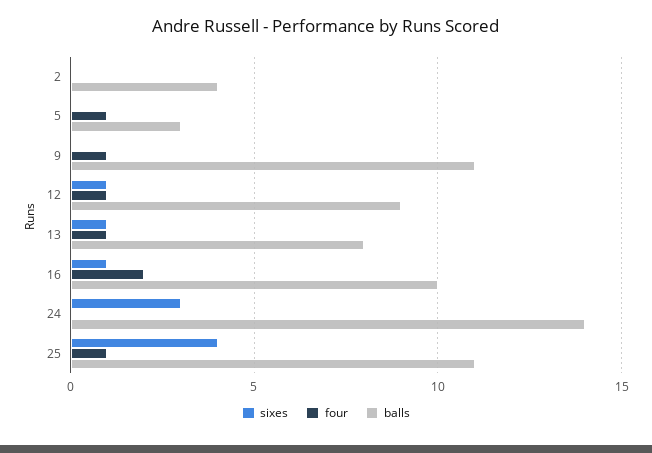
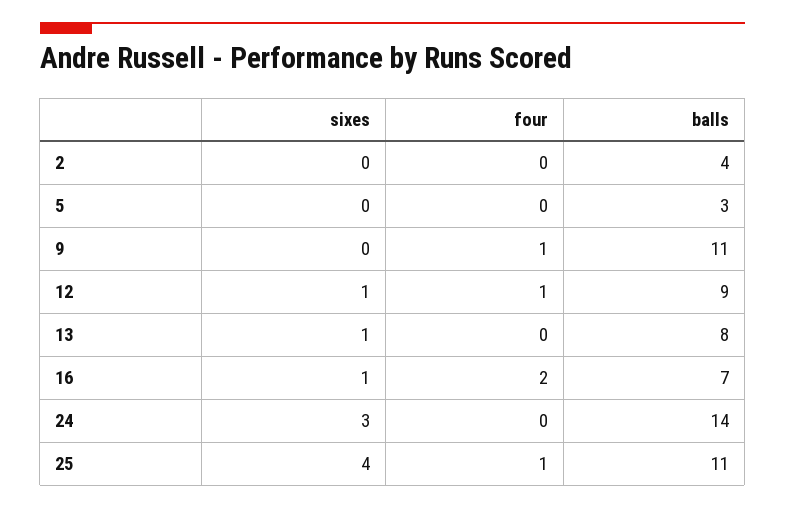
  {
    "sixes": {
      "2": 0,
      "5": 0,
      "9": 0,
      "12": 1,
      "13": 1,
      "16": 1,
      "24": 3,
      "25": 4
    },
    "four": {
      "2": 0,
-     "5": 1,
+     "5": 0,
      "9": 1,
      "12": 1,
-     "13": 1,
+     "13": 0,
      "16": 2,
      "24": 0,
      "25": 1
    },
    "balls": {
      "2": 4,
      "5": 3,
      "9": 11,
      "12": 9,
      "13": 8,
-     "16": 10,
+     "16": 7,
      "24": 14,
      "25": 11
    }
  }

